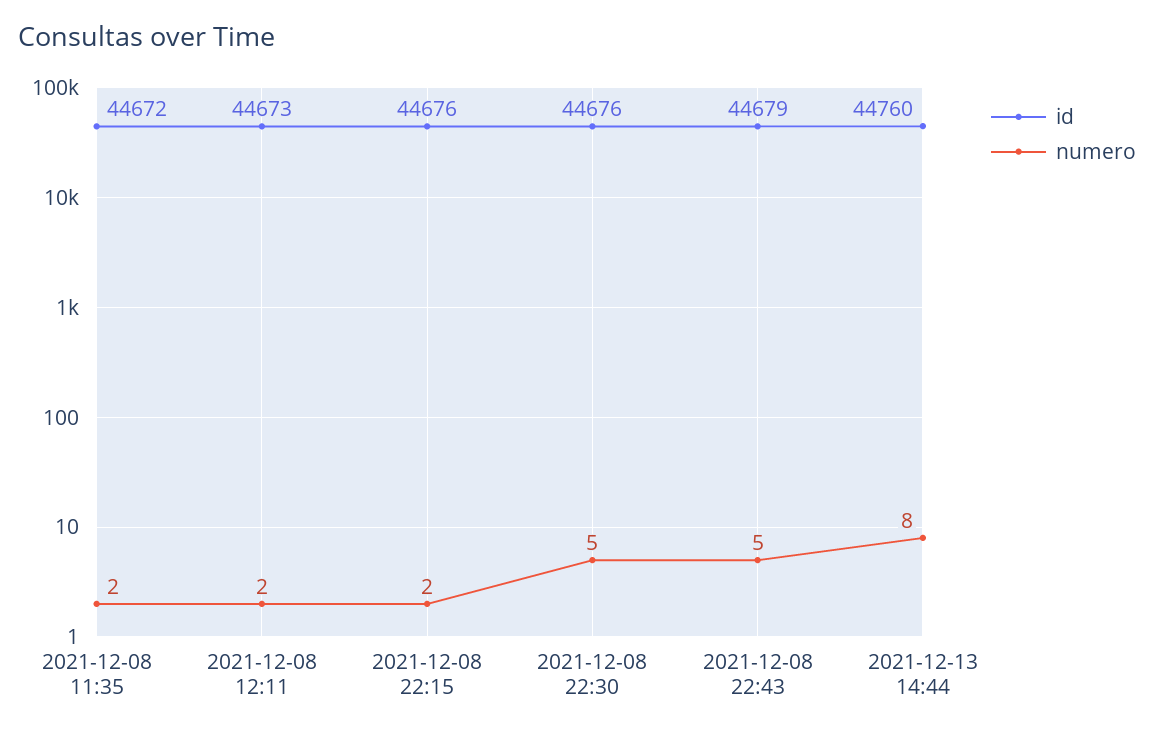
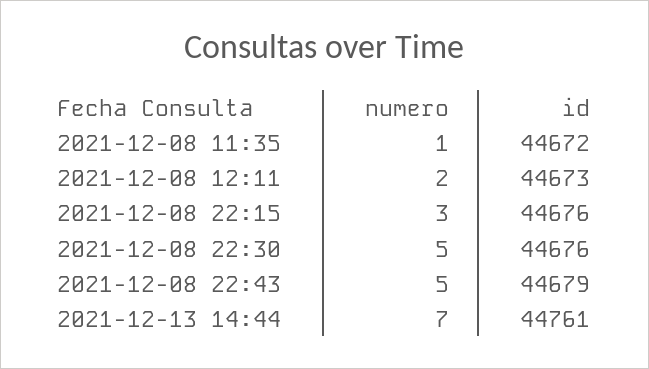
  {
    "id": {
      "2021-12-08 11:35": 44672,
      "2021-12-08 12:11": 44673,
      "2021-12-08 22:15": 44676,
      "2021-12-08 22:30": 44676,
      "2021-12-08 22:43": 44679,
-     "2021-12-13 14:44": 44760
+     "2021-12-13 14:44": 44761
    },
    "numero": {
-     "2021-12-08 11:35": 2,
+     "2021-12-08 11:35": 1,
      "2021-12-08 12:11": 2,
-     "2021-12-08 22:15": 2,
+     "2021-12-08 22:15": 3,
      "2021-12-08 22:30": 5,
      "2021-12-08 22:43": 5,
-     "2021-12-13 14:44": 8
+     "2021-12-13 14:44": 7
    }
  }

